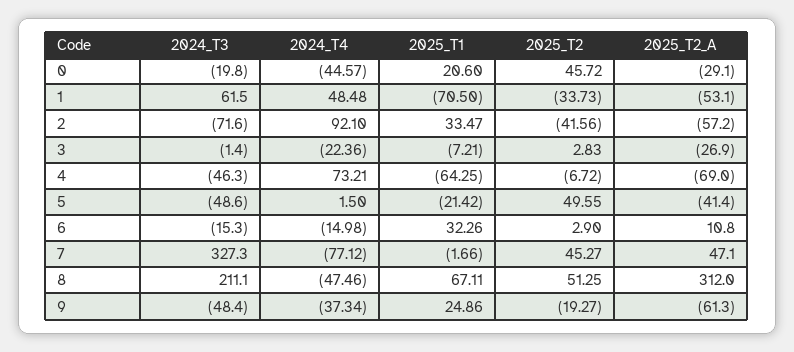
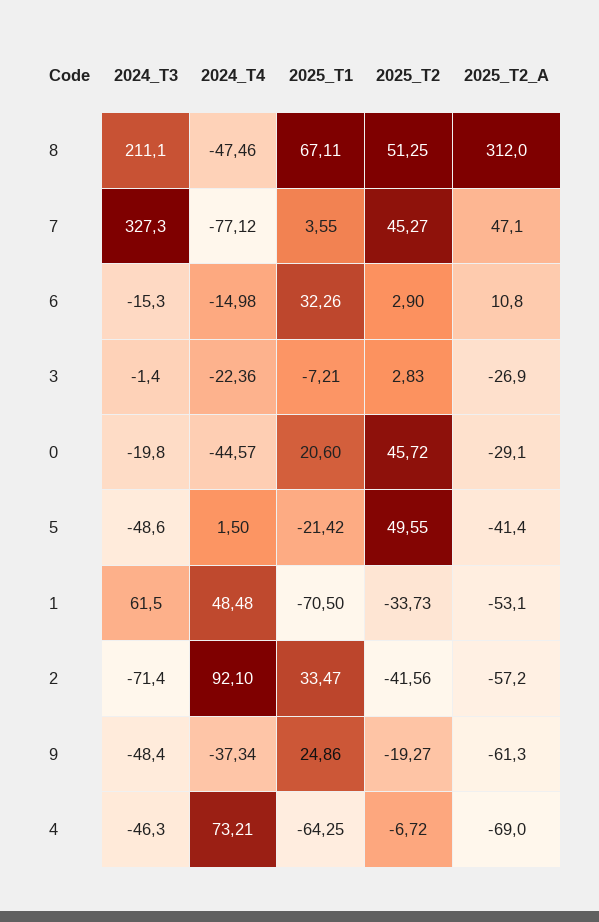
  {
    "2024_T3": {
      "0": -19.8,
      "1": 61.5,
-     "2": -71.6,
+     "2": -71.4,
      "3": -1.4,
      "4": -46.3,
      "5": -48.6,
      "6": -15.3,
      "7": 327.3,
      "8": 211.1,
      "9": -48.4
    },
    "2024_T4": {
      "0": -44.57,
      "1": 48.48,
      "2": 92.1,
      "3": -22.36,
      "4": 73.21,
      "5": 1.5,
      "6": -14.98,
      "7": -77.12,
      "8": -47.46,
      "9": -37.34
    },
    "2025_T1": {
      "0": 20.6,
      "1": -70.5,
      "2": 33.47,
      "3": -7.21,
      "4": -64.25,
      "5": -21.42,
      "6": 32.26,
-     "7": -1.66,
+     "7": 3.55,
      "8": 67.11,
      "9": 24.86
    },
    "2025_T2": {
      "0": 45.72,
      "1": -33.73,
      "2": -41.56,
      "3": 2.83,
      "4": -6.72,
      "5": 49.55,
      "6": 2.9,
      "7": 45.27,
      "8": 51.25,
      "9": -19.27
    },
    "2025_T2_A": {
      "0": -29.1,
      "1": -53.1,
      "2": -57.2,
      "3": -26.9,
      "4": -69,
      "5": -41.4,
      "6": 10.8,
      "7": 47.1,
      "8": 312,
      "9": -61.3
    }
  }

